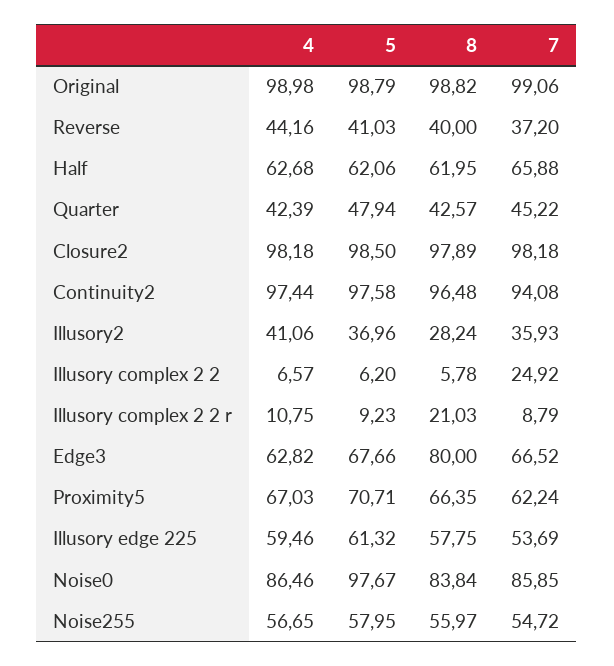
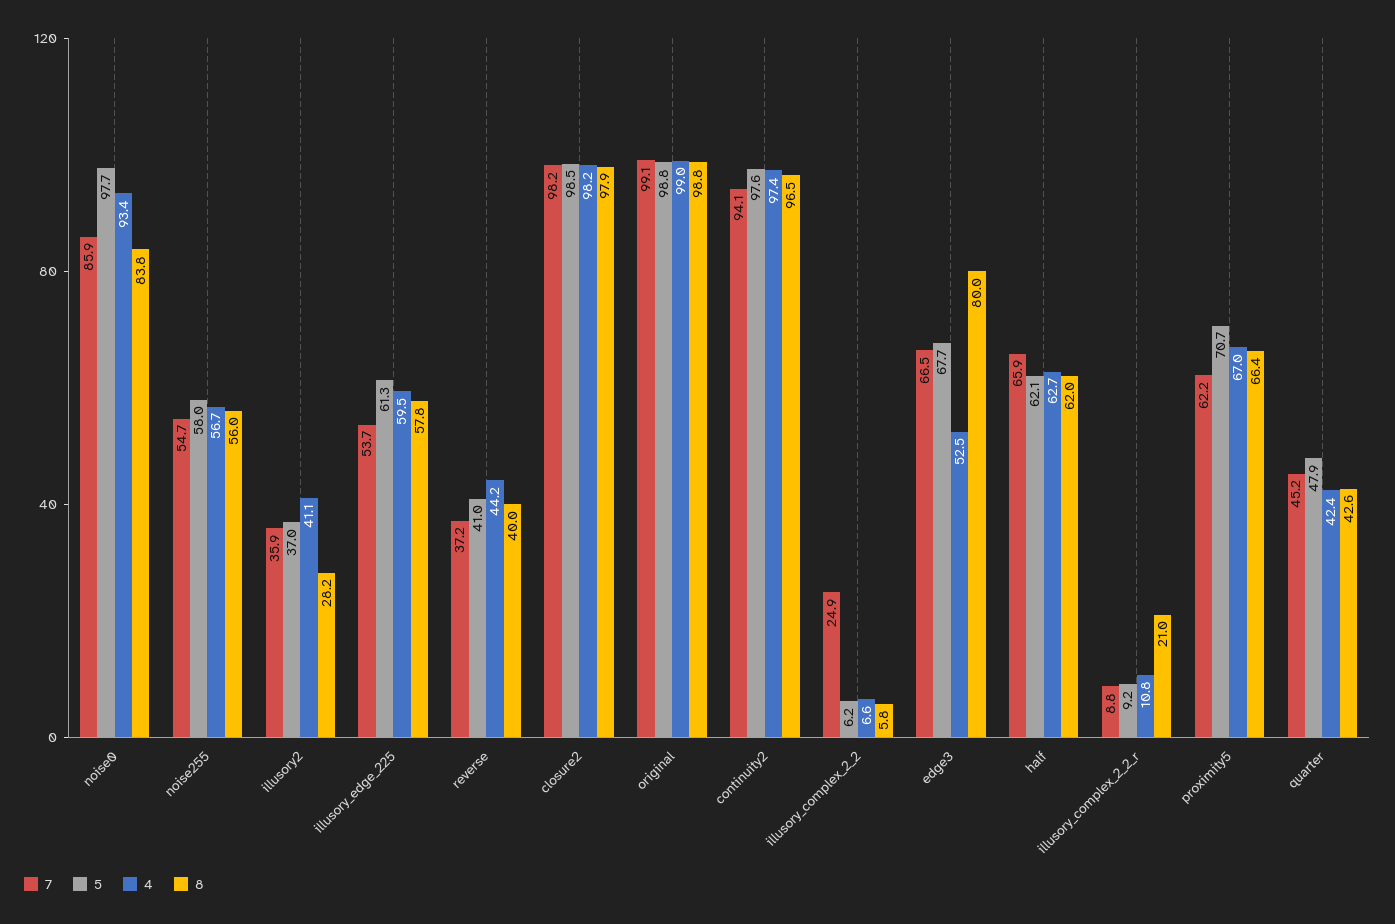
  {
    "4": {
      "Original": 98.98,
      "Reverse": 44.16,
      "Half": 62.68,
      "Quarter": 42.39,
      "Closure2": 98.18,
      "Continuity2": 97.44,
      "Illusory2": 41.06,
      "Illusory complex 2 2": 6.57,
      "Illusory complex 2 2 r": 10.75,
-     "Edge3": 62.82,
+     "Edge3": 52.5,
      "Proximity5": 67.03,
      "Illusory edge 225": 59.46,
-     "Noise0": 86.46,
+     "Noise0": 93.4,
      "Noise255": 56.65
    },
    "5": {
      "Original": 98.79,
      "Reverse": 41.03,
      "Half": 62.06,
      "Quarter": 47.94,
      "Closure2": 98.5,
      "Continuity2": 97.58,
      "Illusory2": 36.96,
      "Illusory complex 2 2": 6.2,
      "Illusory complex 2 2 r": 9.23,
      "Edge3": 67.66,
      "Proximity5": 70.71,
      "Illusory edge 225": 61.32,
      "Noise0": 97.67,
      "Noise255": 57.95
    },
    "8": {
      "Original": 98.82,
      "Reverse": 40,
      "Half": 61.95,
      "Quarter": 42.57,
      "Closure2": 97.89,
      "Continuity2": 96.48,
      "Illusory2": 28.24,
      "Illusory complex 2 2": 5.78,
      "Illusory complex 2 2 r": 21.03,
      "Edge3": 80,
      "Proximity5": 66.35,
      "Illusory edge 225": 57.75,
      "Noise0": 83.84,
      "Noise255": 55.97
    },
    "7": {
      "Original": 99.06,
      "Reverse": 37.2,
      "Half": 65.88,
      "Quarter": 45.22,
      "Closure2": 98.18,
      "Continuity2": 94.08,
      "Illusory2": 35.93,
      "Illusory complex 2 2": 24.92,
      "Illusory complex 2 2 r": 8.79,
      "Edge3": 66.52,
      "Proximity5": 62.24,
      "Illusory edge 225": 53.69,
      "Noise0": 85.85,
      "Noise255": 54.72
    }
  }

